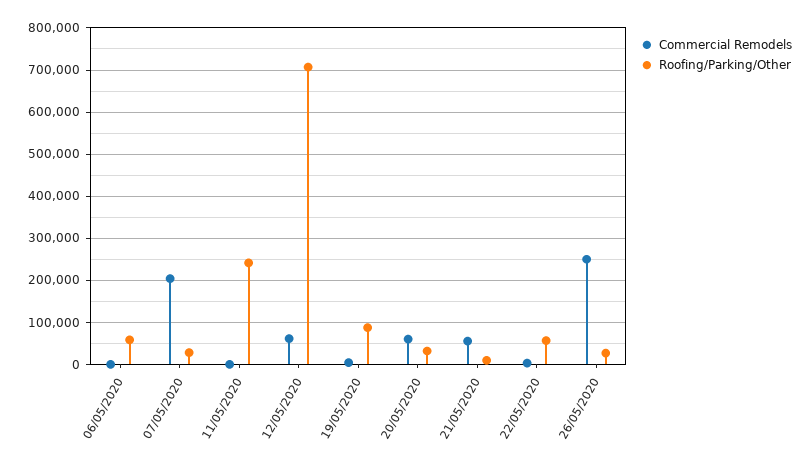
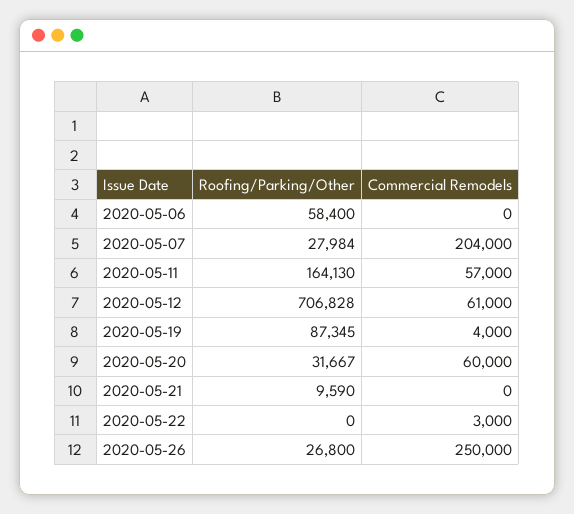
  {
    "Commercial Remodels": {
      "06/05/2020": 0,
      "07/05/2020": 204000,
-     "11/05/2020": 0,
+     "11/05/2020": 57000,
      "12/05/2020": 61000,
      "19/05/2020": 4000,
      "20/05/2020": 60000,
-     "21/05/2020": 60000,
+     "21/05/2020": 0,
      "22/05/2020": 3000,
      "26/05/2020": 250000
    },
    "Roofing/Parking/Other": {
      "06/05/2020": 58400,
      "07/05/2020": 27984,
-     "11/05/2020": 240000,
+     "11/05/2020": 164130,
      "12/05/2020": 706828,
      "19/05/2020": 87345,
      "20/05/2020": 31667,
      "21/05/2020": 9590,
-     "22/05/2020": 60000,
+     "22/05/2020": 0,
      "26/05/2020": 26800
    }
  }

